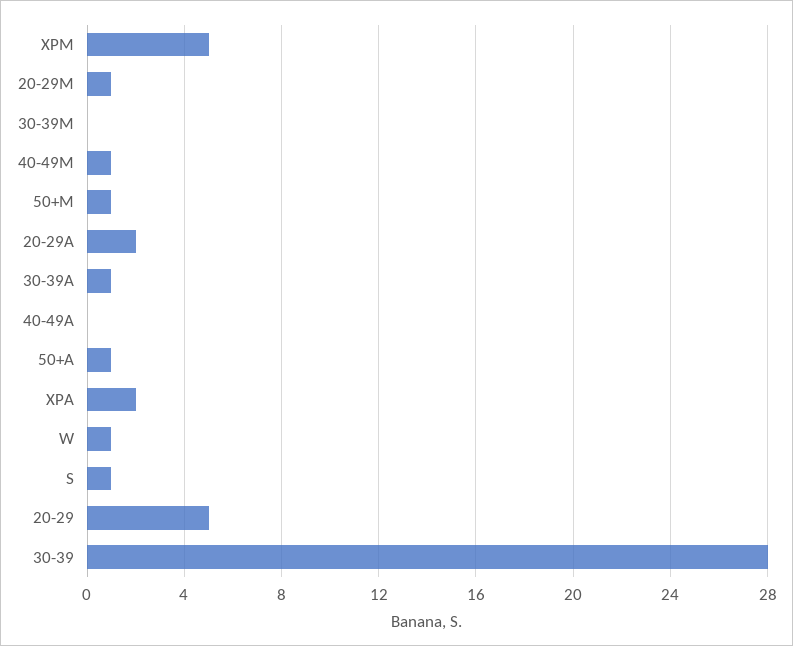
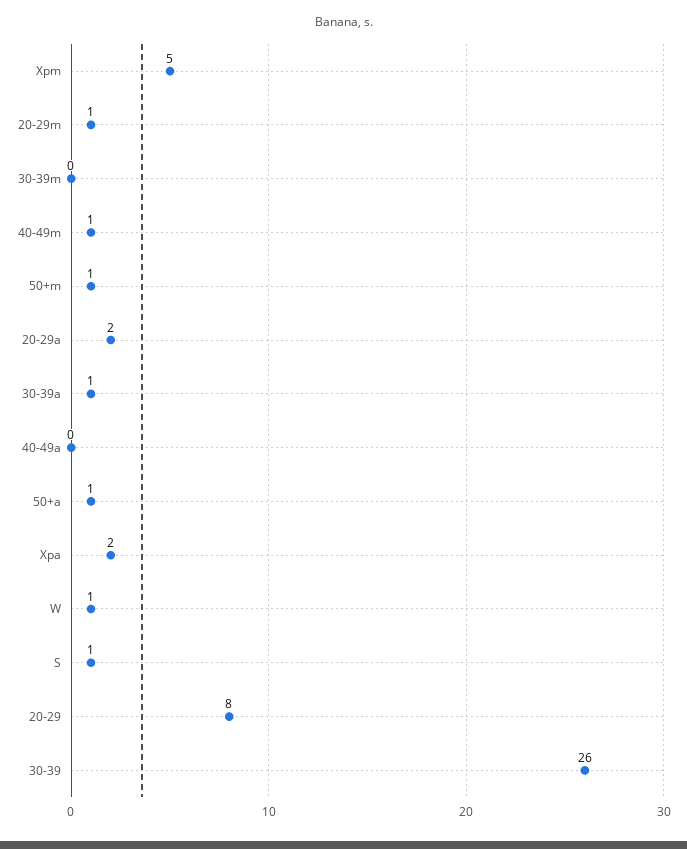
  {
    "XPM": 5,
    "20-29M": 1,
    "30-39M": 0,
    "40-49M": 1,
    "50+M": 1,
    "20-29A": 2,
    "30-39A": 1,
    "40-49A": 0,
    "50+A": 1,
    "XPA": 2,
    "W": 1,
    "S": 1,
-   "20-29": 5,
+   "20-29": 8,
-   "30-39": 28
+   "30-39": 26
  }

